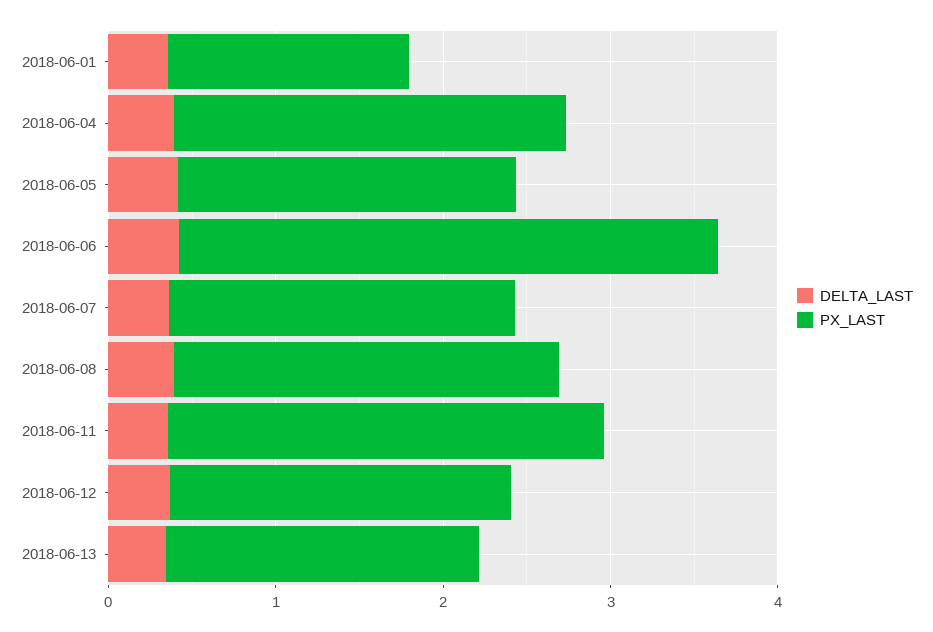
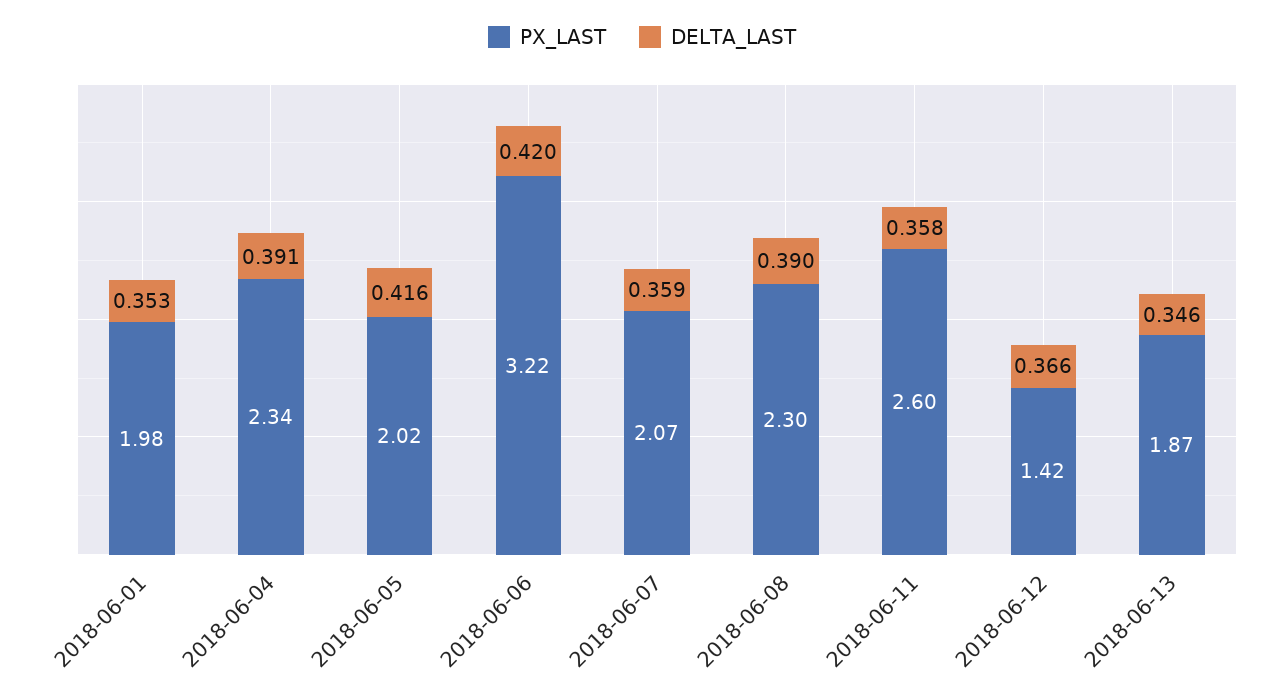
  {
    "DELTA_LAST": {
      "2018-06-01": 0.353,
      "2018-06-04": 0.391,
      "2018-06-05": 0.416,
      "2018-06-06": 0.42,
      "2018-06-07": 0.359,
      "2018-06-08": 0.39,
      "2018-06-11": 0.358,
      "2018-06-12": 0.366,
      "2018-06-13": 0.346
    },
    "PX_LAST": {
-     "2018-06-01": 1.4,
+     "2018-06-01": 1.98,
      "2018-06-04": 2.34,
      "2018-06-05": 2.02,
      "2018-06-06": 3.22,
      "2018-06-07": 2.07,
      "2018-06-08": 2.3,
      "2018-06-11": 2.6,
-     "2018-06-12": 2,
+     "2018-06-12": 1.42,
      "2018-06-13": 1.87
    }
  }

